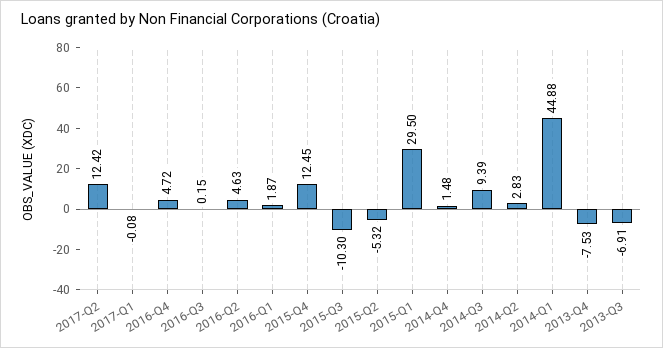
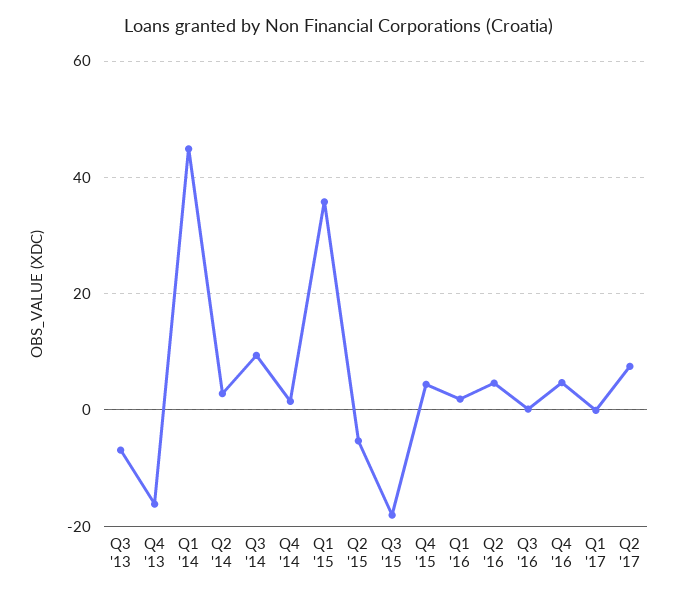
  {
-   "2017-Q2": 12.42,
+   "2017-Q2": 8,
    "2017-Q1": -0.08,
    "2016-Q4": 4.72,
    "2016-Q3": 0.15,
    "2016-Q2": 4.63,
    "2016-Q1": 1.87,
-   "2015-Q4": 12.45,
+   "2015-Q4": 4,
-   "2015-Q3": -10.3,
+   "2015-Q3": -18,
    "2015-Q2": -5.32,
-   "2015-Q1": 29.5,
+   "2015-Q1": 36,
    "2014-Q4": 1.48,
    "2014-Q3": 9.39,
    "2014-Q2": 2.83,
    "2014-Q1": 44.88,
-   "2013-Q4": -7.53,
+   "2013-Q4": -16,
    "2013-Q3": -6.91
  }

